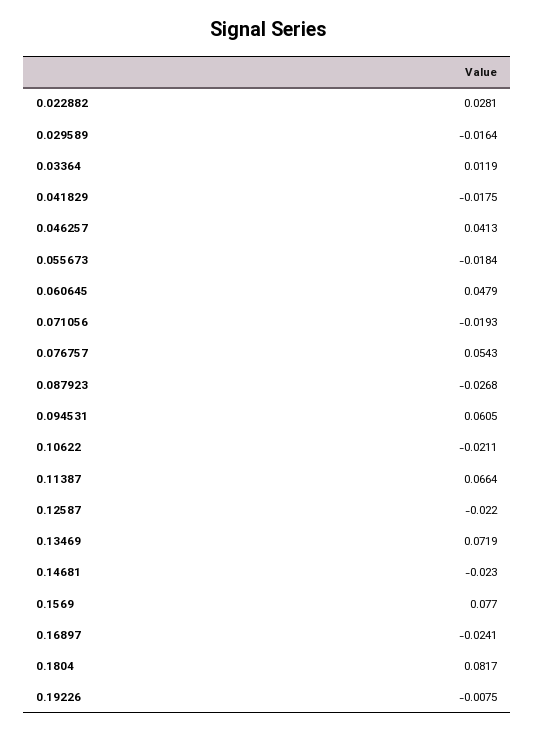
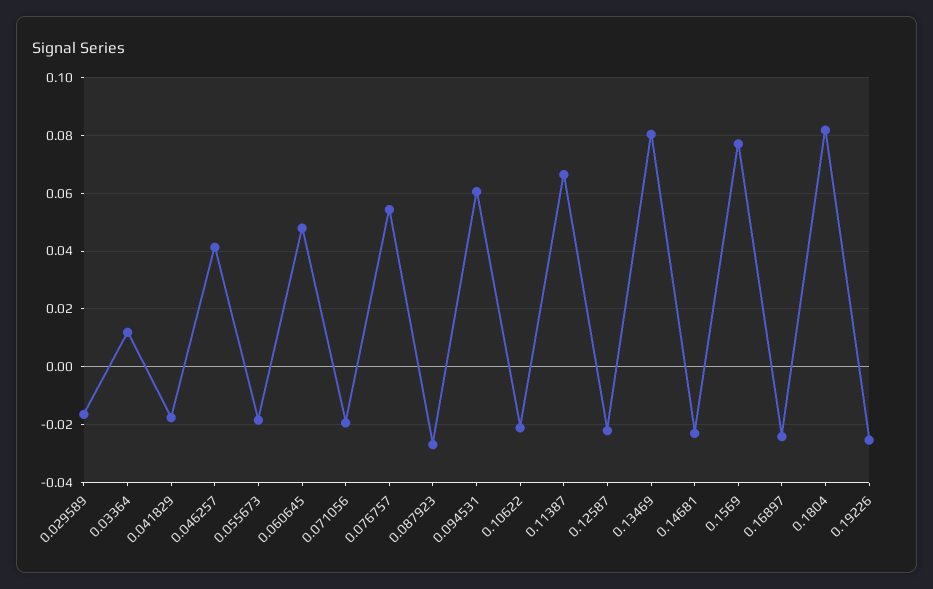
  {
-   "0.022882": 0.0281,
    "0.029589": -0.0164,
    "0.03364": 0.0119,
    "0.041829": -0.0175,
    "0.046257": 0.0413,
    "0.055673": -0.0184,
    "0.060645": 0.0479,
    "0.071056": -0.0193,
    "0.076757": 0.0543,
    "0.087923": -0.0268,
    "0.094531": 0.0605,
    "0.10622": -0.0211,
    "0.11387": 0.0664,
    "0.12587": -0.022,
-   "0.13469": 0.0719,
+   "0.13469": 0.08,
    "0.14681": -0.023,
    "0.1569": 0.077,
    "0.16897": -0.0241,
    "0.1804": 0.0817,
-   "0.19226": -0.0075
+   "0.19226": -0.025
  }

